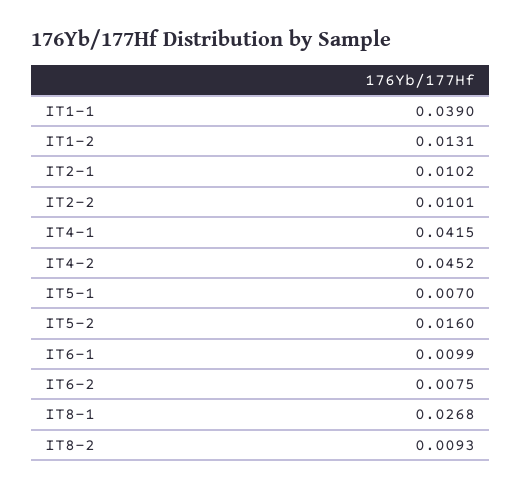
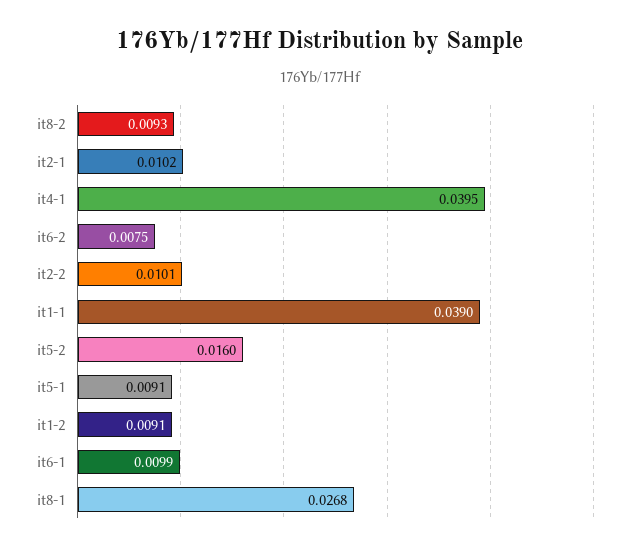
  {
    "IT1-1": 0.039,
-   "IT1-2": 0.0131,
+   "IT1-2": 0.0091,
    "IT2-1": 0.0102,
    "IT2-2": 0.0101,
-   "IT4-1": 0.0415,
+   "IT4-1": 0.0395,
-   "IT4-2": 0.0452,
-   "IT5-1": 0.007,
+   "IT5-1": 0.0091,
    "IT5-2": 0.016,
    "IT6-1": 0.0099,
    "IT6-2": 0.0075,
    "IT8-1": 0.0268,
    "IT8-2": 0.0093
  }

